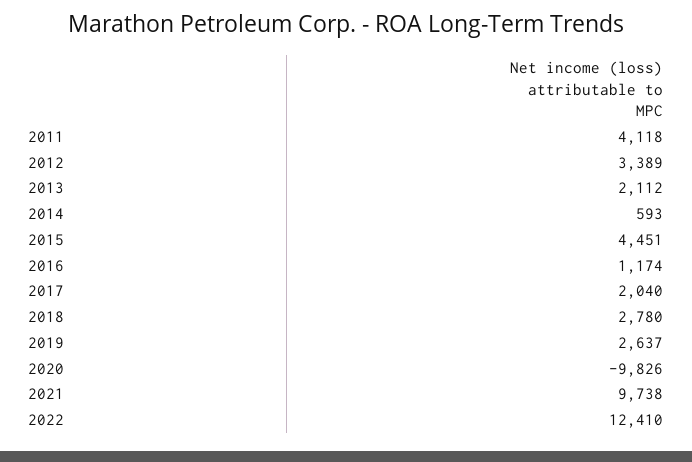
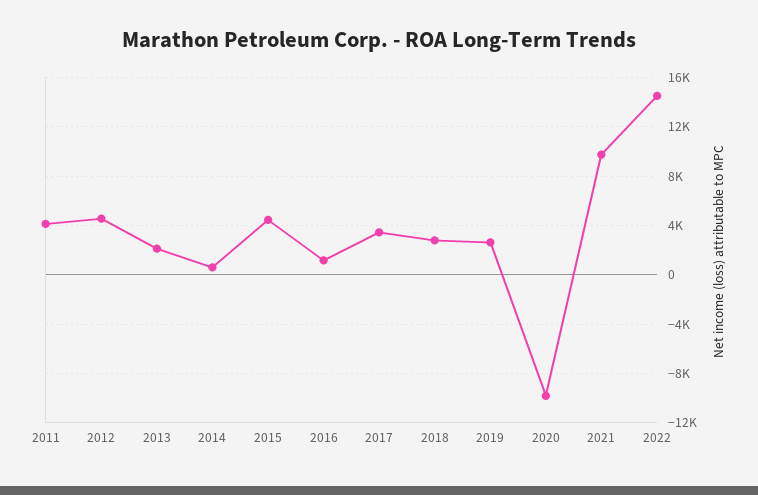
  {
    "2011": 4118,
-   "2012": 3389,
+   "2012": 4500,
    "2013": 2112,
    "2014": 593,
    "2015": 4451,
    "2016": 1174,
-   "2017": 2040,
+   "2017": 3500,
    "2018": 2780,
    "2019": 2637,
    "2020": -9826,
    "2021": 9738,
-   "2022": 12410
+   "2022": 14500
  }

